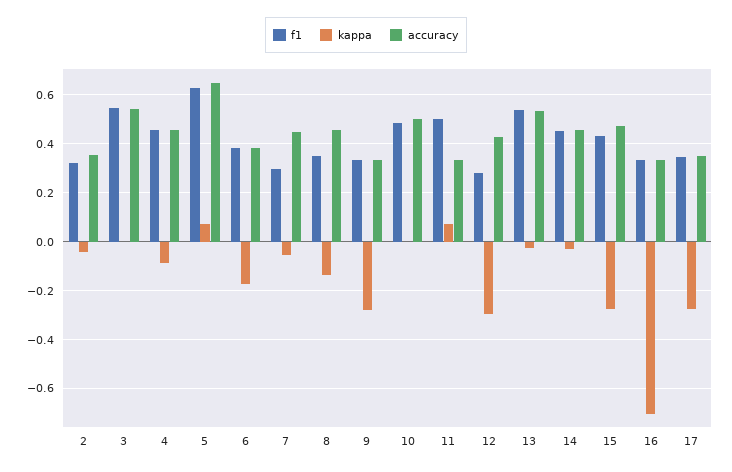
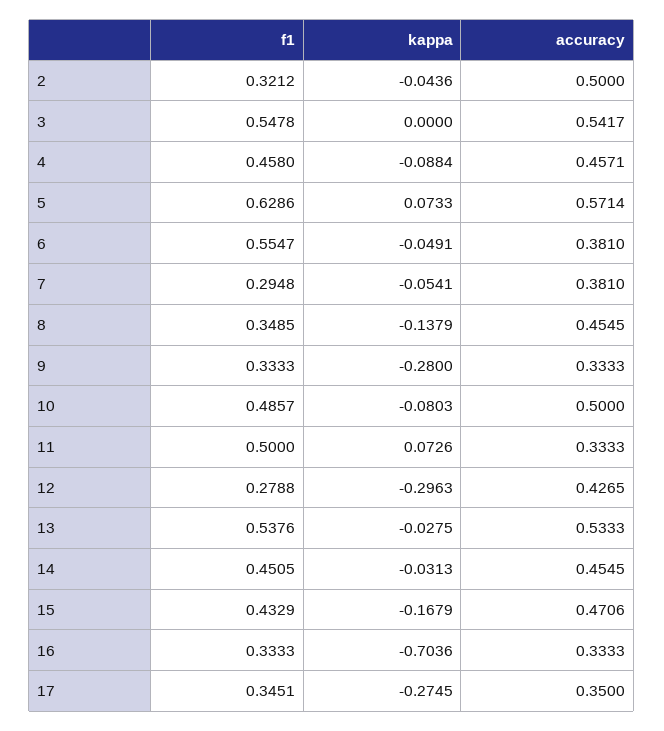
  {
    "f1": {
      "2": 0.3212,
      "3": 0.5478,
      "4": 0.458,
      "5": 0.6286,
-     "6": 0.375,
+     "6": 0.5547,
      "7": 0.2948,
      "8": 0.3485,
      "9": 0.3333,
      "10": 0.4857,
      "11": 0.5,
      "12": 0.2788,
      "13": 0.5376,
      "14": 0.4505,
      "15": 0.4329,
      "16": 0.3333,
      "17": 0.3451
    },
    "kappa": {
      "2": -0.0436,
      "3": 0,
      "4": -0.0884,
      "5": 0.0733,
-     "6": -0.175,
+     "6": -0.0491,
      "7": -0.0541,
      "8": -0.1379,
      "9": -0.28,
-     "10": 0,
+     "10": -0.0803,
      "11": 0.0726,
      "12": -0.2963,
      "13": -0.0275,
      "14": -0.0313,
-     "15": -0.275,
+     "15": -0.1679,
      "16": -0.7036,
      "17": -0.2745
    },
    "accuracy": {
-     "2": 0.35,
+     "2": 0.5,
      "3": 0.5417,
      "4": 0.4571,
-     "5": 0.65,
+     "5": 0.5714,
      "6": 0.381,
-     "7": 0.45,
+     "7": 0.381,
      "8": 0.4545,
      "9": 0.3333,
      "10": 0.5,
      "11": 0.3333,
      "12": 0.4265,
      "13": 0.5333,
      "14": 0.4545,
      "15": 0.4706,
      "16": 0.3333,
      "17": 0.35
    }
  }

